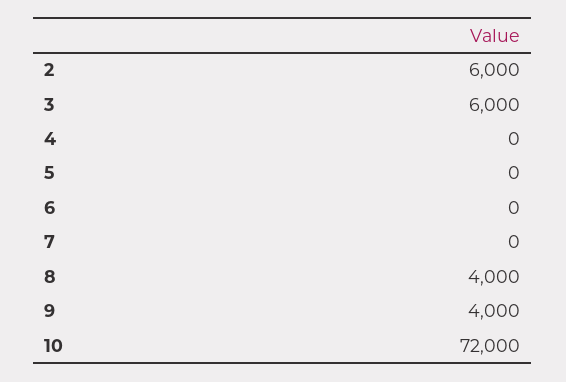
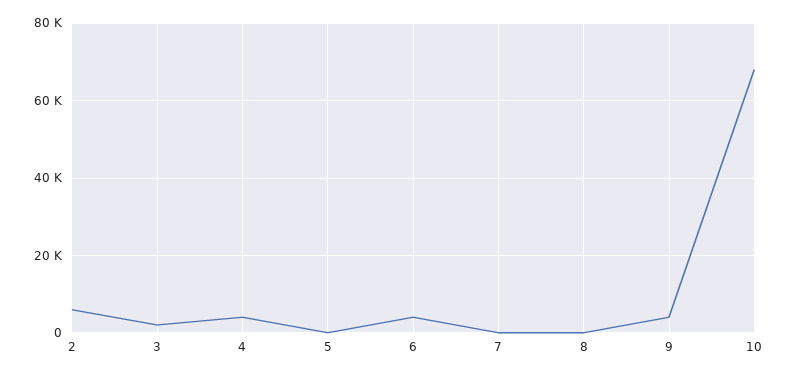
  {
    "2": 6000,
-   "3": 6000,
+   "3": 2000,
-   "4": 0,
+   "4": 4000,
    "5": 0,
-   "6": 0,
+   "6": 4000,
    "7": 0,
-   "8": 4000,
+   "8": 0,
    "9": 4000,
-   "10": 72000
+   "10": 68000
  }

